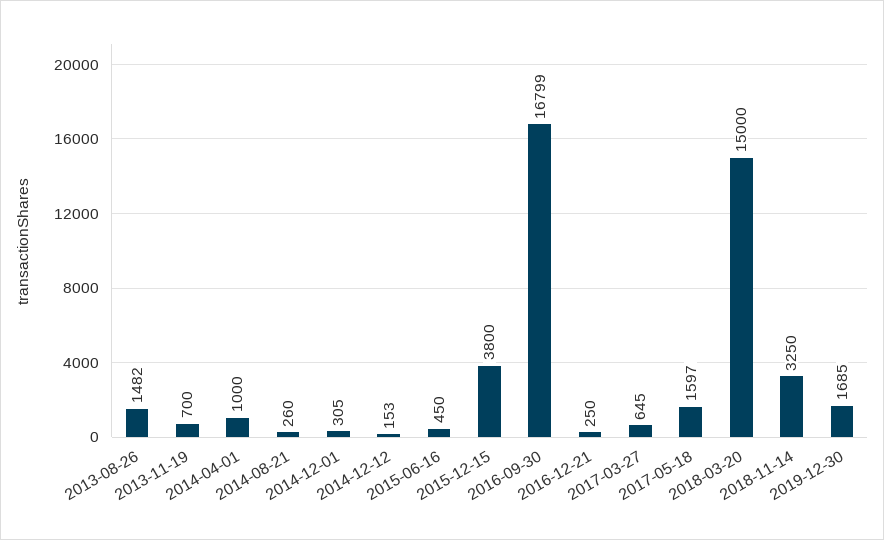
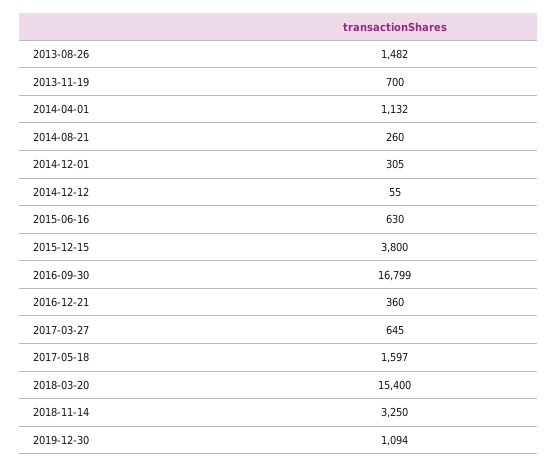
  {
    "2013-08-26": 1482,
    "2013-11-19": 700,
-   "2014-04-01": 1000,
+   "2014-04-01": 1132,
    "2014-08-21": 260,
    "2014-12-01": 305,
-   "2014-12-12": 153,
+   "2014-12-12": 55,
-   "2015-06-16": 450,
+   "2015-06-16": 630,
    "2015-12-15": 3800,
    "2016-09-30": 16799,
-   "2016-12-21": 250,
+   "2016-12-21": 360,
    "2017-03-27": 645,
    "2017-05-18": 1597,
-   "2018-03-20": 15000,
+   "2018-03-20": 15400,
    "2018-11-14": 3250,
-   "2019-12-30": 1685
+   "2019-12-30": 1094
  }

